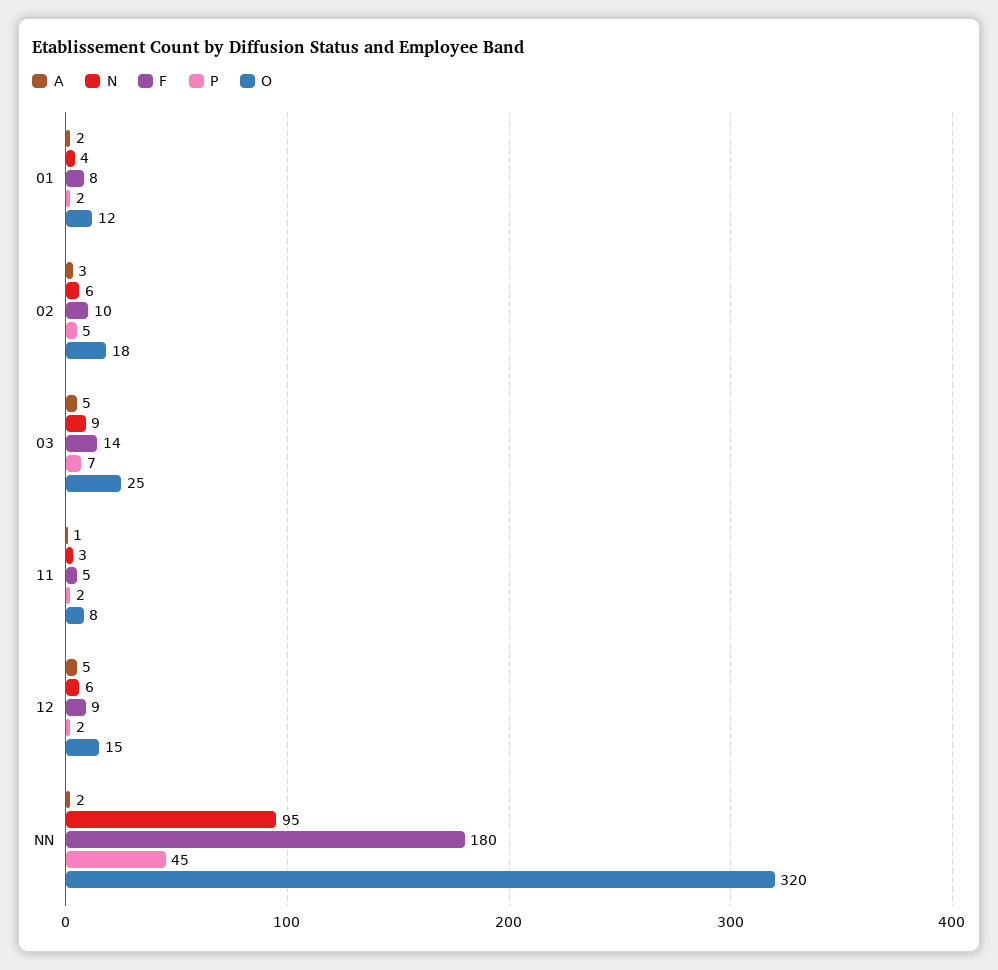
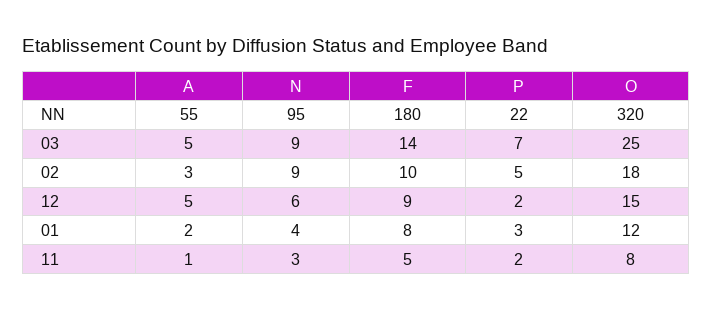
  {
    "A": {
      "01": 2,
      "02": 3,
      "03": 5,
      "11": 1,
      "12": 5,
-     "NN": 2
+     "NN": 55
    },
    "N": {
      "01": 4,
-     "02": 6,
+     "02": 9,
      "03": 9,
      "11": 3,
      "12": 6,
      "NN": 95
    },
    "F": {
      "01": 8,
      "02": 10,
      "03": 14,
      "11": 5,
      "12": 9,
      "NN": 180
    },
    "P": {
-     "01": 2,
+     "01": 3,
      "02": 5,
      "03": 7,
      "11": 2,
      "12": 2,
-     "NN": 45
+     "NN": 22
    },
    "O": {
      "01": 12,
      "02": 18,
      "03": 25,
      "11": 8,
      "12": 15,
      "NN": 320
    }
  }

